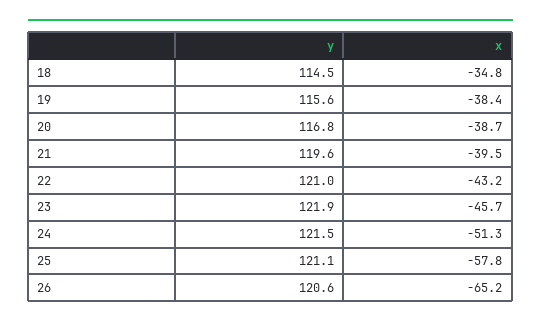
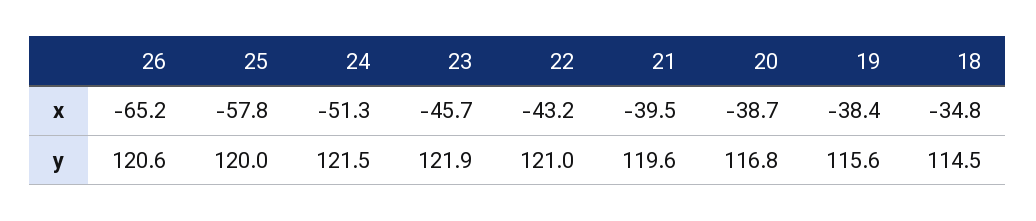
  {
    "y": {
      "18": 114.5,
      "19": 115.6,
      "20": 116.8,
      "21": 119.6,
      "22": 121,
      "23": 121.9,
      "24": 121.5,
-     "25": 121.1,
+     "25": 120,
      "26": 120.6
    },
    "x": {
      "18": -34.8,
      "19": -38.4,
      "20": -38.7,
      "21": -39.5,
      "22": -43.2,
      "23": -45.7,
      "24": -51.3,
      "25": -57.8,
      "26": -65.2
    }
  }

